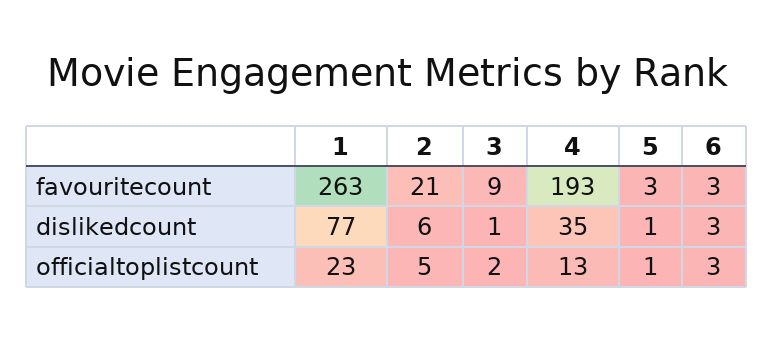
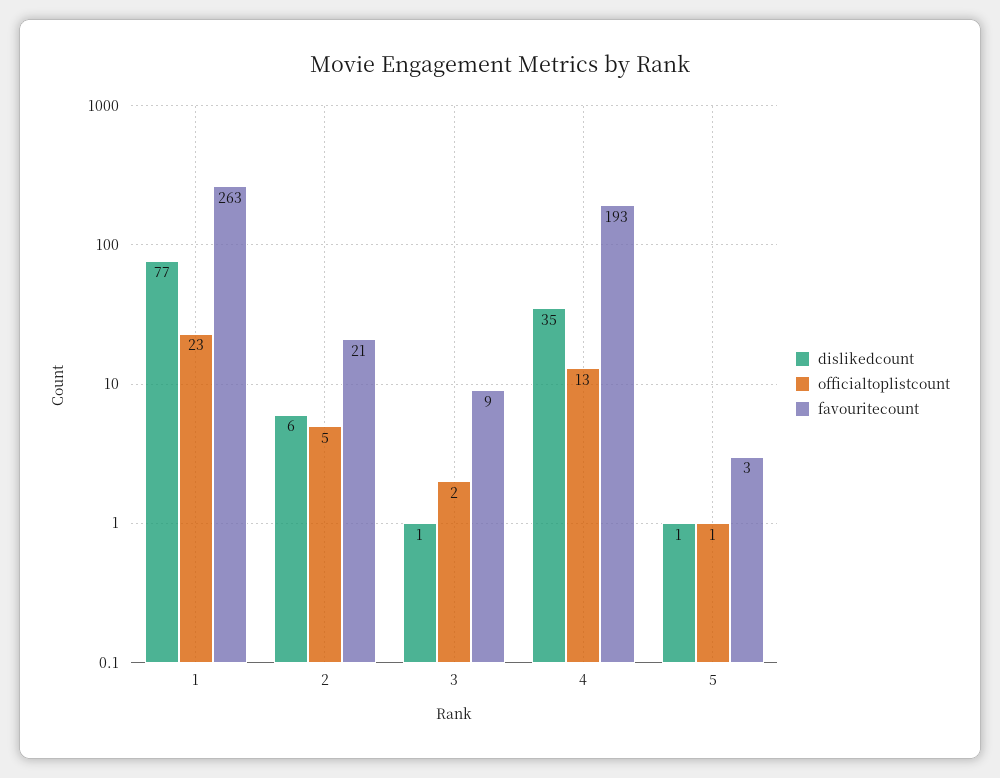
  {
    "favouritecount": {
      "1": 263,
      "2": 21,
      "3": 9,
      "4": 193,
-     "5": 3,
+     "5": 3
-     "6": 3
    },
    "dislikedcount": {
      "1": 77,
      "2": 6,
      "3": 1,
      "4": 35,
-     "5": 1,
+     "5": 1
-     "6": 3
    },
    "officialtoplistcount": {
      "1": 23,
      "2": 5,
      "3": 2,
      "4": 13,
-     "5": 1,
+     "5": 1
-     "6": 3
    }
  }

